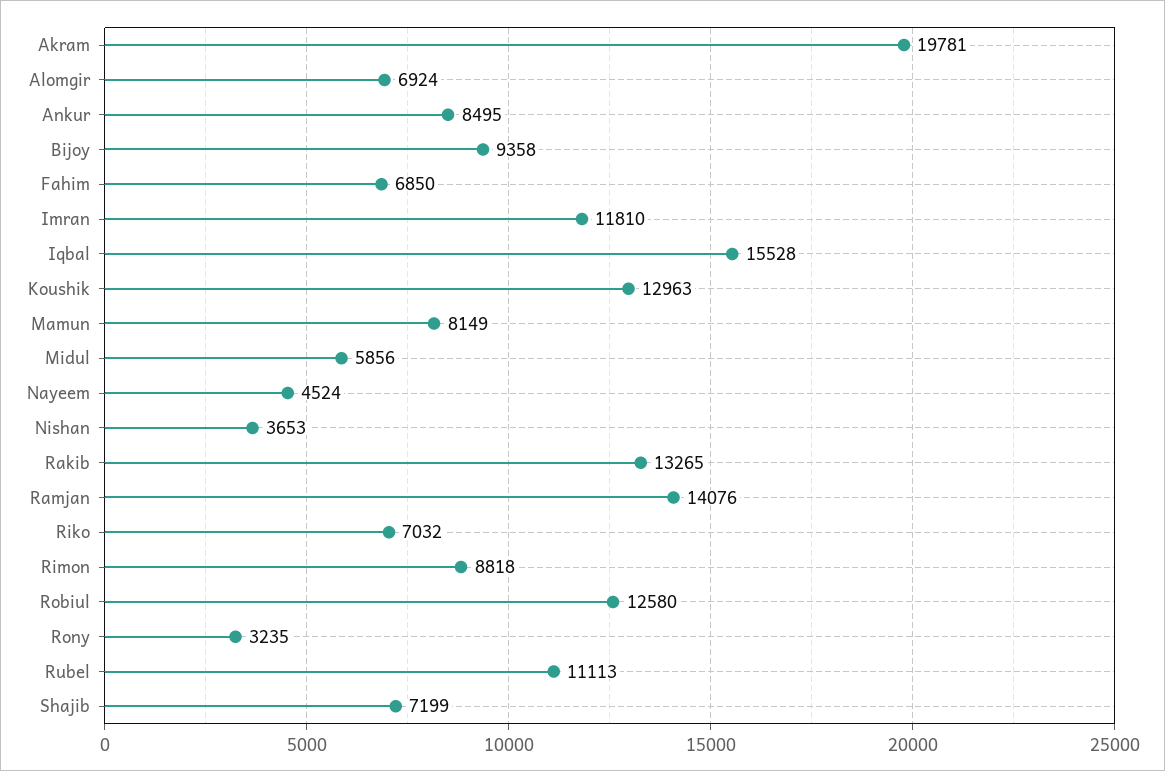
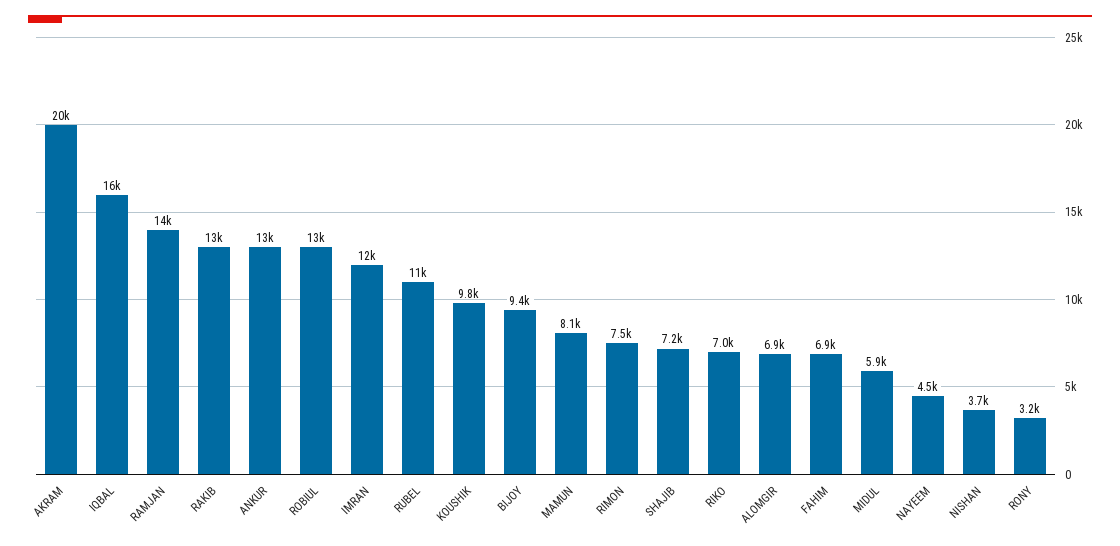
  {
    "Akram": 19781,
    "Alomgir": 6924,
-   "Ankur": 8495,
+   "Ankur": 13000,
    "Bijoy": 9358,
    "Fahim": 6850,
    "Imran": 11810,
    "Iqbal": 15528,
-   "Koushik": 12963,
+   "Koushik": 9800,
    "Mamun": 8149,
    "Midul": 5856,
    "Nayeem": 4524,
    "Nishan": 3653,
    "Rakib": 13265,
    "Ramjan": 14076,
    "Riko": 7032,
-   "Rimon": 8818,
+   "Rimon": 7500,
    "Robiul": 12580,
    "Rony": 3235,
    "Rubel": 11113,
    "Shajib": 7199
  }

